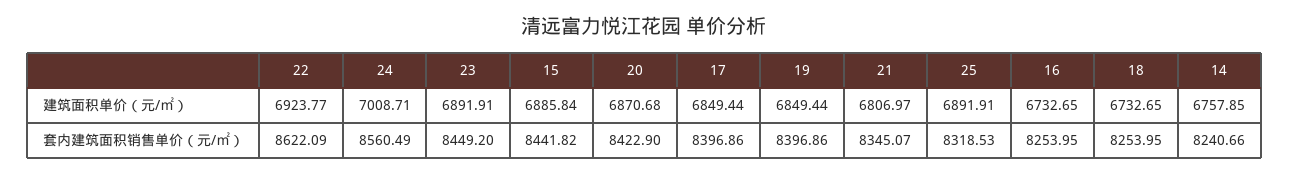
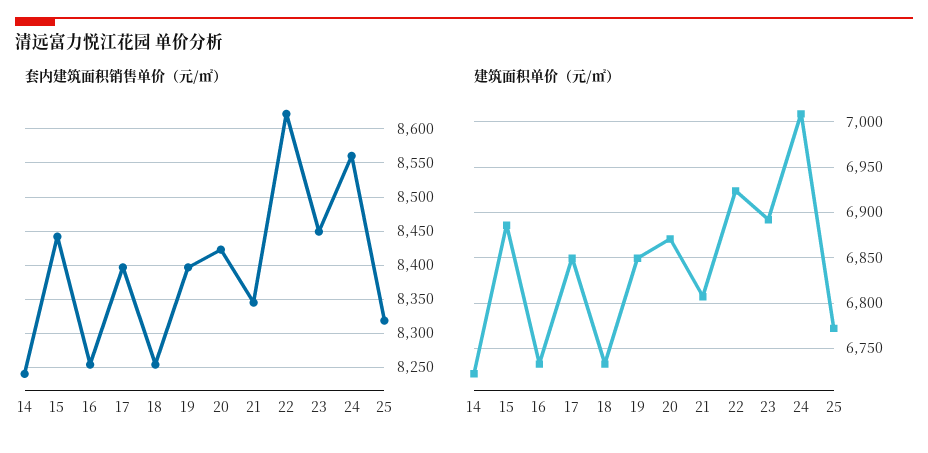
  {
    "建筑面积单价（元/㎡）": {
      "22": 6923.77,
      "24": 7008.71,
      "23": 6891.91,
      "15": 6885.84,
      "20": 6870.68,
      "17": 6849.44,
      "19": 6849.44,
      "21": 6806.97,
-     "25": 6891.91,
+     "25": 6770,
      "16": 6732.65,
      "18": 6732.65,
-     "14": 6757.85
+     "14": 6720
    },
    "套内建筑面积销售单价（元/㎡）": {
      "22": 8622.09,
      "24": 8560.49,
      "23": 8449.2,
      "15": 8441.82,
      "20": 8422.9,
      "17": 8396.86,
      "19": 8396.86,
      "21": 8345.07,
      "25": 8318.53,
      "16": 8253.95,
      "18": 8253.95,
      "14": 8240.66
    }
  }

